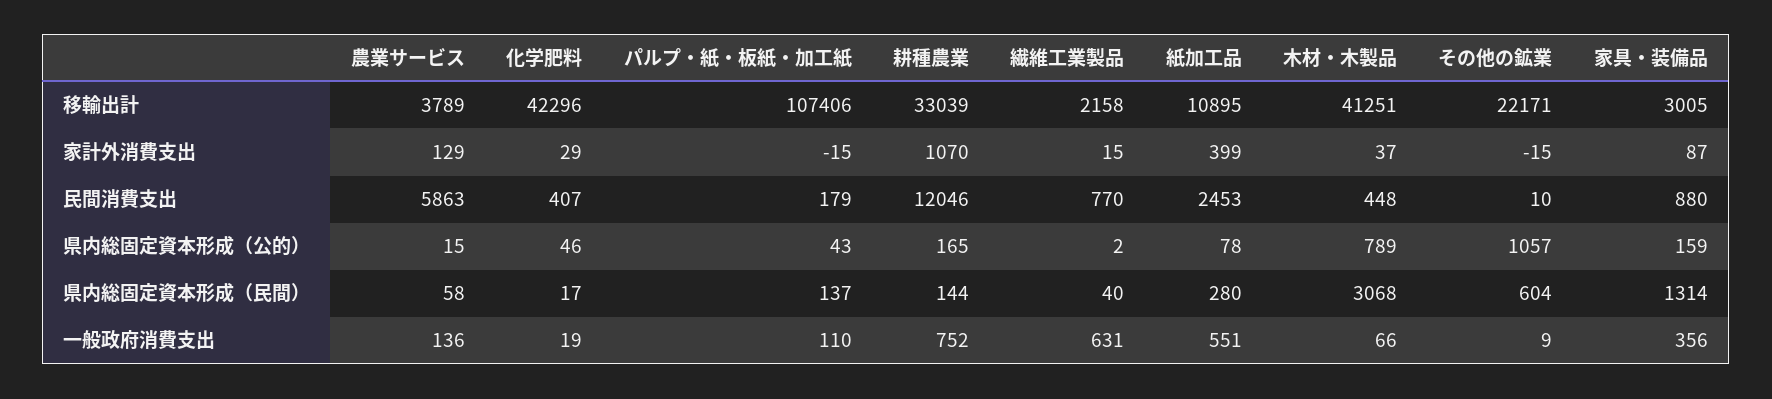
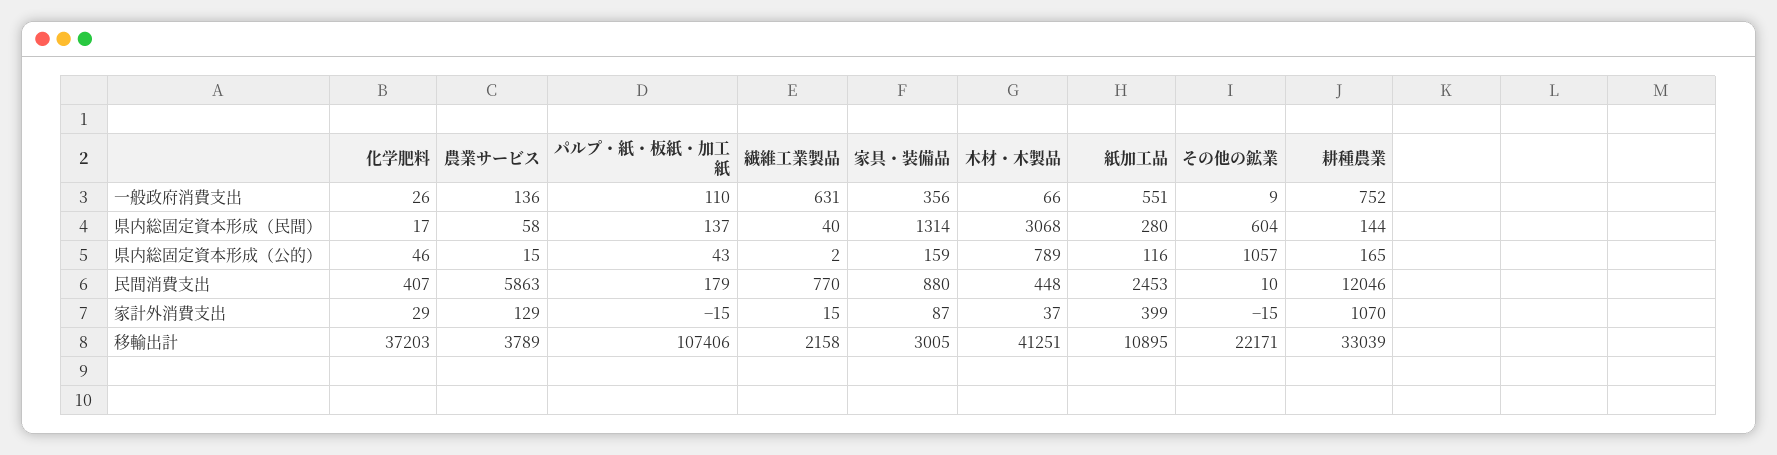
  {
    "農業サービス": {
      "移輸出計": 3789,
      "家計外消費支出": 129,
      "民間消費支出": 5863,
      "県内総固定資本形成（公的）": 15,
      "県内総固定資本形成（民間）": 58,
      "一般政府消費支出": 136
    },
    "化学肥料": {
-     "移輸出計": 42296,
+     "移輸出計": 37203,
      "家計外消費支出": 29,
      "民間消費支出": 407,
      "県内総固定資本形成（公的）": 46,
      "県内総固定資本形成（民間）": 17,
-     "一般政府消費支出": 19
+     "一般政府消費支出": 26
    },
    "パルプ・紙・板紙・加工紙": {
      "移輸出計": 107406,
      "家計外消費支出": -15,
      "民間消費支出": 179,
      "県内総固定資本形成（公的）": 43,
      "県内総固定資本形成（民間）": 137,
      "一般政府消費支出": 110
    },
    "耕種農業": {
      "移輸出計": 33039,
      "家計外消費支出": 1070,
      "民間消費支出": 12046,
      "県内総固定資本形成（公的）": 165,
      "県内総固定資本形成（民間）": 144,
      "一般政府消費支出": 752
    },
    "繊維工業製品": {
      "移輸出計": 2158,
      "家計外消費支出": 15,
      "民間消費支出": 770,
      "県内総固定資本形成（公的）": 2,
      "県内総固定資本形成（民間）": 40,
      "一般政府消費支出": 631
    },
    "紙加工品": {
      "移輸出計": 10895,
      "家計外消費支出": 399,
      "民間消費支出": 2453,
-     "県内総固定資本形成（公的）": 78,
+     "県内総固定資本形成（公的）": 116,
      "県内総固定資本形成（民間）": 280,
      "一般政府消費支出": 551
    },
    "木材・木製品": {
      "移輸出計": 41251,
      "家計外消費支出": 37,
      "民間消費支出": 448,
      "県内総固定資本形成（公的）": 789,
      "県内総固定資本形成（民間）": 3068,
      "一般政府消費支出": 66
    },
    "その他の鉱業": {
      "移輸出計": 22171,
      "家計外消費支出": -15,
      "民間消費支出": 10,
      "県内総固定資本形成（公的）": 1057,
      "県内総固定資本形成（民間）": 604,
      "一般政府消費支出": 9
    },
    "家具・装備品": {
      "移輸出計": 3005,
      "家計外消費支出": 87,
      "民間消費支出": 880,
      "県内総固定資本形成（公的）": 159,
      "県内総固定資本形成（民間）": 1314,
      "一般政府消費支出": 356
    }
  }

